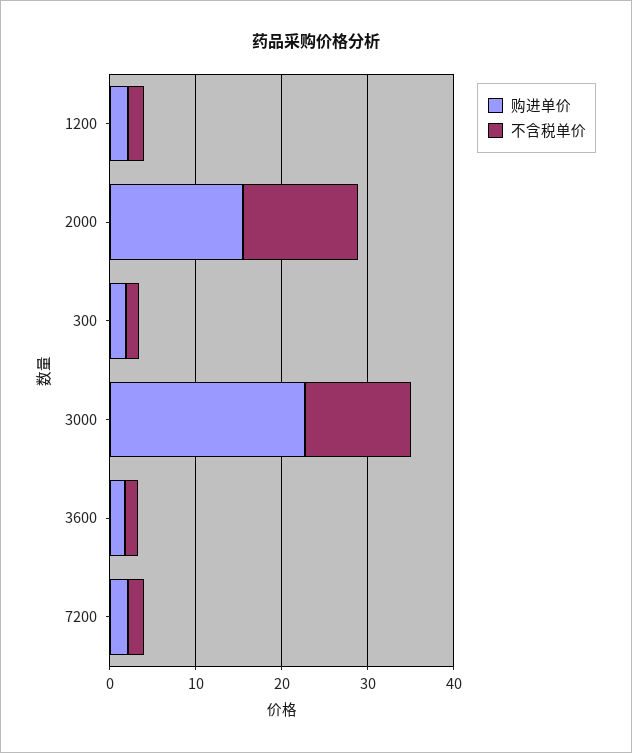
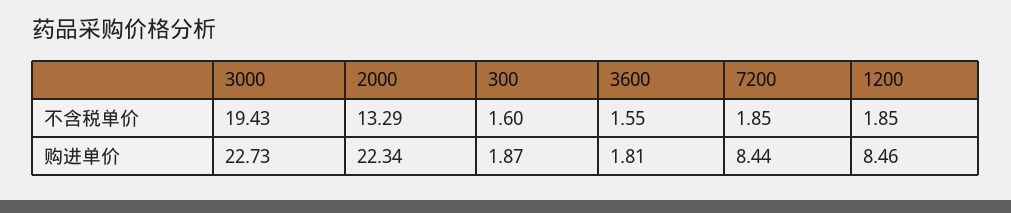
  {
    "购进单价": {
-     "1200": 2,
+     "1200": 8.46,
-     "2000": 16,
+     "2000": 22.34,
      "300": 1.87,
      "3000": 22.73,
      "3600": 1.81,
-     "7200": 2
+     "7200": 8.44
    },
    "不含税单价": {
      "1200": 1.85,
      "2000": 13.29,
      "300": 1.6,
-     "3000": 12,
+     "3000": 19.43,
      "3600": 1.55,
      "7200": 1.85
    }
  }

